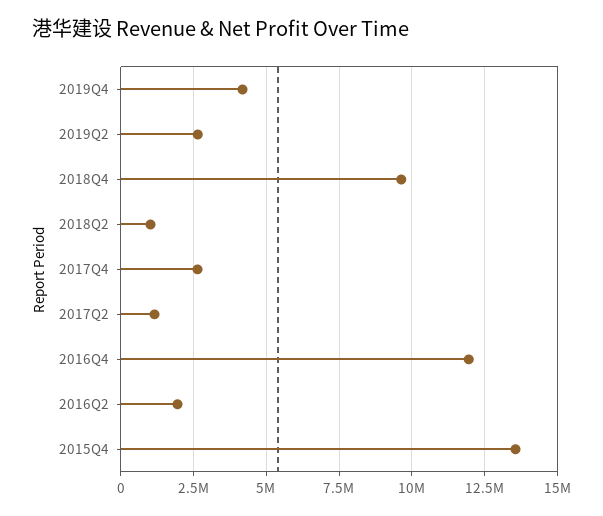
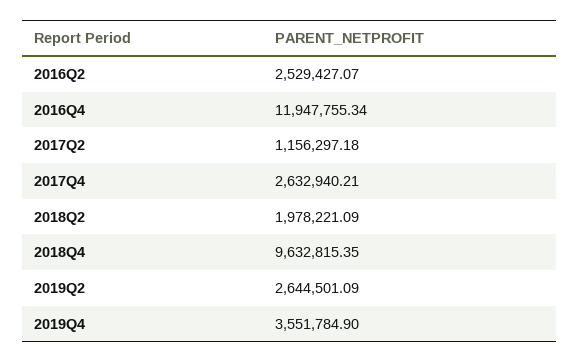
  {
-   "2019Q4": 4250000,
+   "2019Q4": 3551784.9,
    "2019Q2": 2644501.09,
    "2018Q4": 9632815.35,
-   "2018Q2": 1000000,
+   "2018Q2": 1978221.09,
    "2017Q4": 2632940.21,
    "2017Q2": 1156297.18,
    "2016Q4": 11947755.34,
-   "2016Q2": 2000000,
+   "2016Q2": 2529427.07
-   "2015Q4": 13500000
  }

